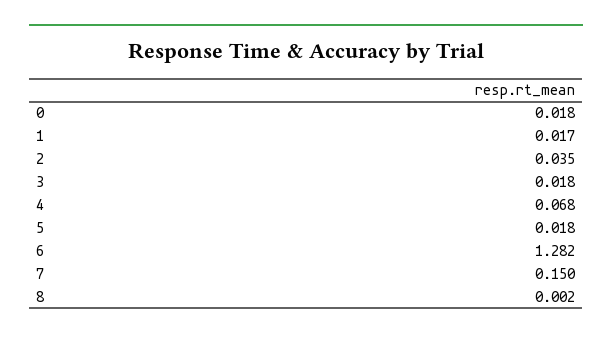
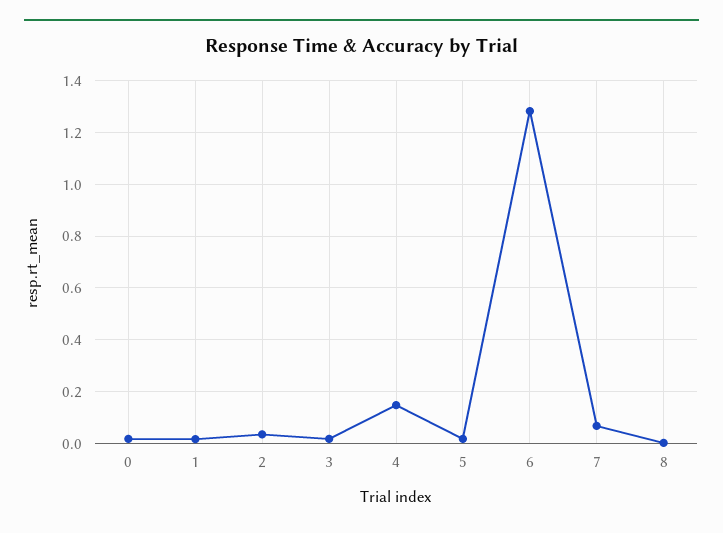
  {
    "0": 0.018,
    "1": 0.017,
    "2": 0.035,
    "3": 0.018,
-   "4": 0.068,
+   "4": 0.15,
    "5": 0.018,
    "6": 1.282,
-   "7": 0.15,
+   "7": 0.075,
    "8": 0.002
  }

